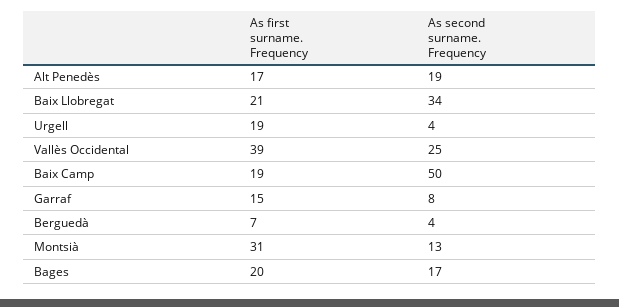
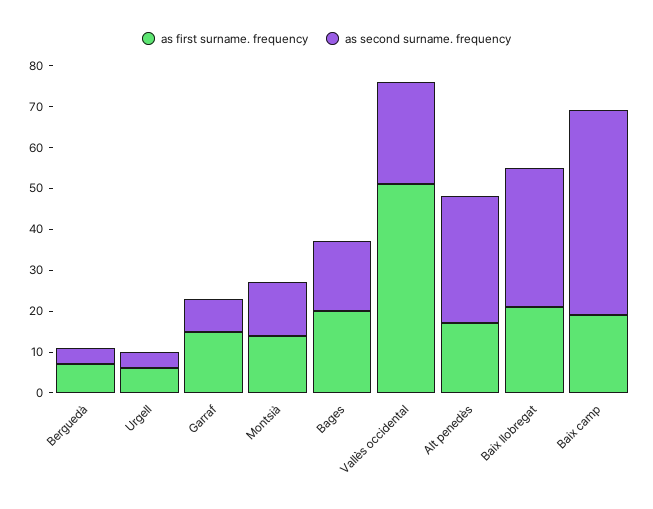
  {
    "As first surname. Frequency": {
      "Alt Penedès": 17,
      "Baix Llobregat": 21,
-     "Urgell": 19,
+     "Urgell": 5,
-     "Vallès Occidental": 39,
+     "Vallès Occidental": 50,
      "Baix Camp": 19,
      "Garraf": 15,
      "Berguedà": 7,
-     "Montsià": 31,
+     "Montsià": 15,
      "Bages": 20
    },
    "As second surname. Frequency": {
-     "Alt Penedès": 19,
+     "Alt Penedès": 30,
      "Baix Llobregat": 34,
      "Urgell": 4,
      "Vallès Occidental": 25,
      "Baix Camp": 50,
      "Garraf": 8,
      "Berguedà": 4,
      "Montsià": 13,
      "Bages": 17
    }
  }

